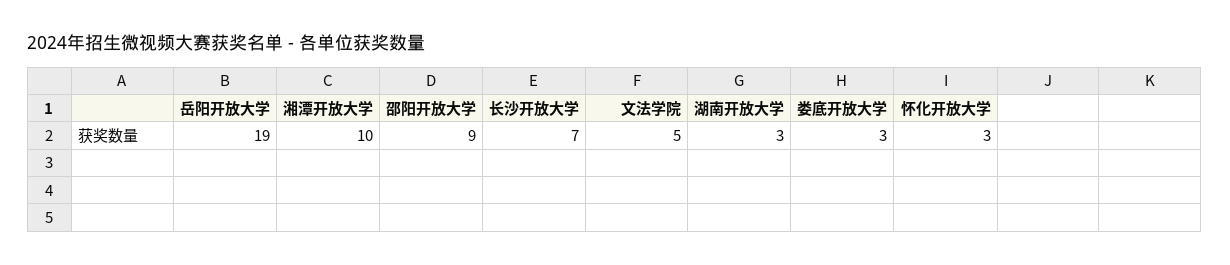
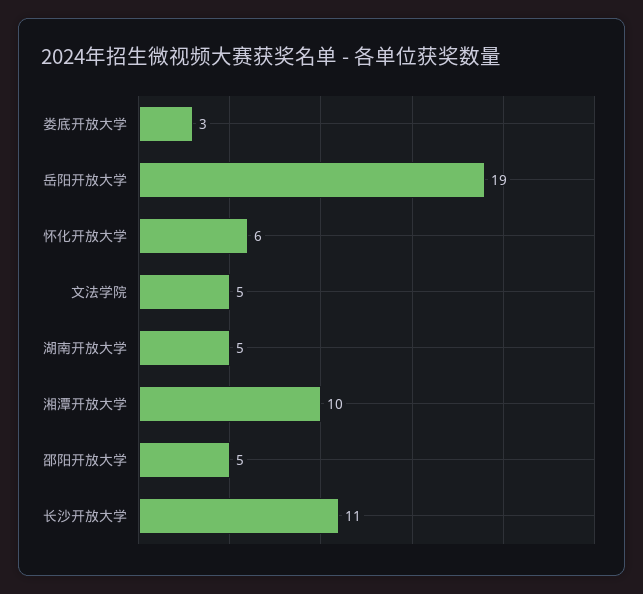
  {
    "岳阳开放大学": 19,
    "湘潭开放大学": 10,
-   "邵阳开放大学": 9,
+   "邵阳开放大学": 5,
-   "长沙开放大学": 7,
+   "长沙开放大学": 11,
    "文法学院": 5,
-   "湖南开放大学": 3,
+   "湖南开放大学": 5,
    "娄底开放大学": 3,
-   "怀化开放大学": 3
+   "怀化开放大学": 6
  }

